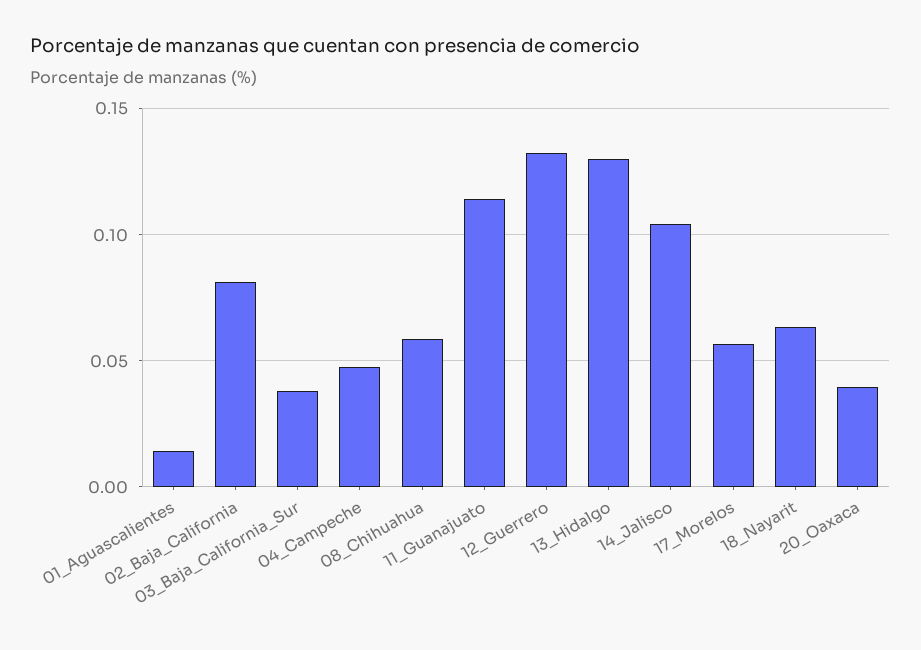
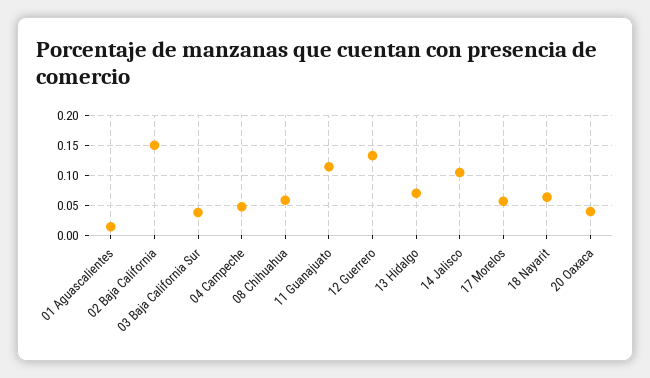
  {
    "01_Aguascalientes": 0.015,
-   "02_Baja_California": 0.08,
+   "02_Baja_California": 0.15,
    "03_Baja_California_Sur": 0.04,
    "04_Campeche": 0.05,
    "08_Chihuahua": 0.06,
    "11_Guanajuato": 0.115,
    "12_Guerrero": 0.135,
-   "13_Hidalgo": 0.13,
+   "13_Hidalgo": 0.07,
    "14_Jalisco": 0.105,
    "17_Morelos": 0.055,
    "18_Nayarit": 0.065,
    "20_Oaxaca": 0.04
  }

